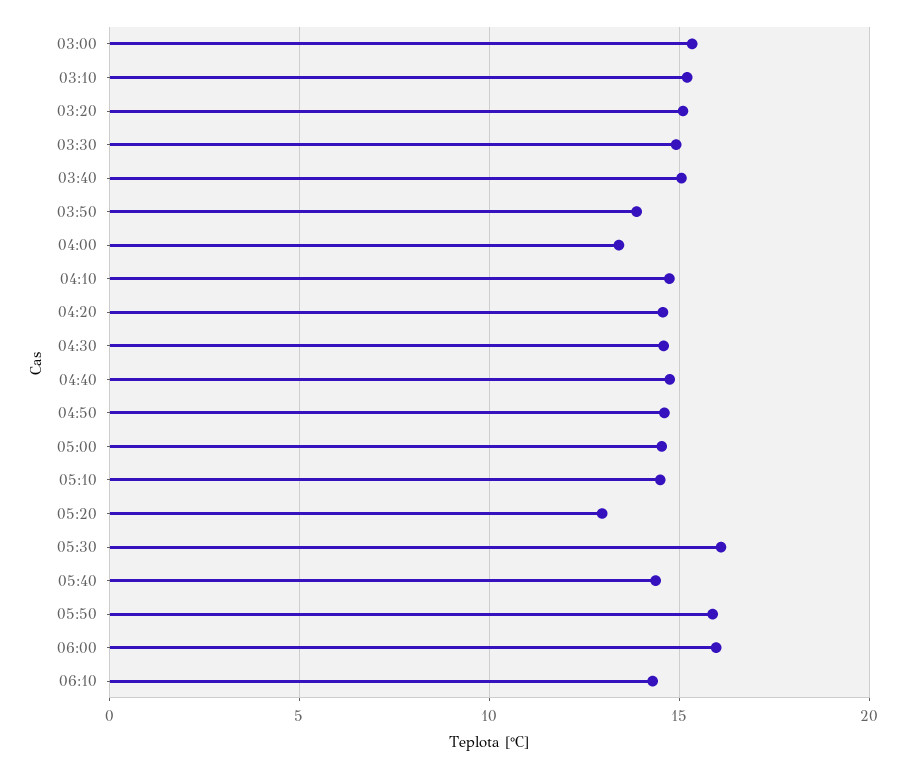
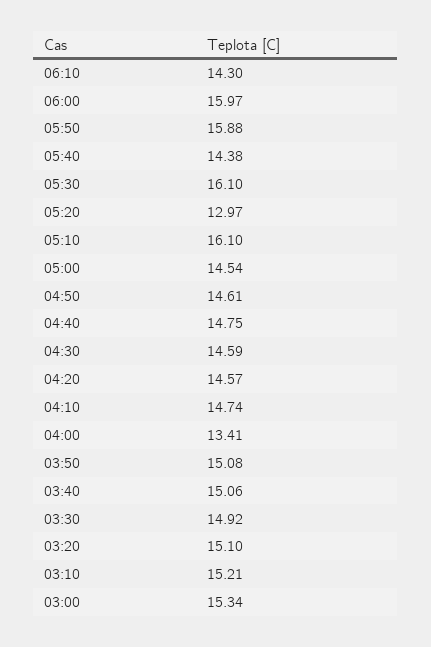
  {
    "03:00": 15.34,
    "03:10": 15.21,
    "03:20": 15.1,
    "03:30": 14.92,
    "03:40": 15.06,
-   "03:50": 14,
+   "03:50": 15.08,
    "04:00": 13.41,
    "04:10": 14.74,
    "04:20": 14.57,
    "04:30": 14.59,
    "04:40": 14.75,
    "04:50": 14.61,
    "05:00": 14.54,
-   "05:10": 14.5,
+   "05:10": 16.1,
    "05:20": 12.97,
    "05:30": 16.1,
    "05:40": 14.38,
    "05:50": 15.88,
    "06:00": 15.97,
    "06:10": 14.3
  }

